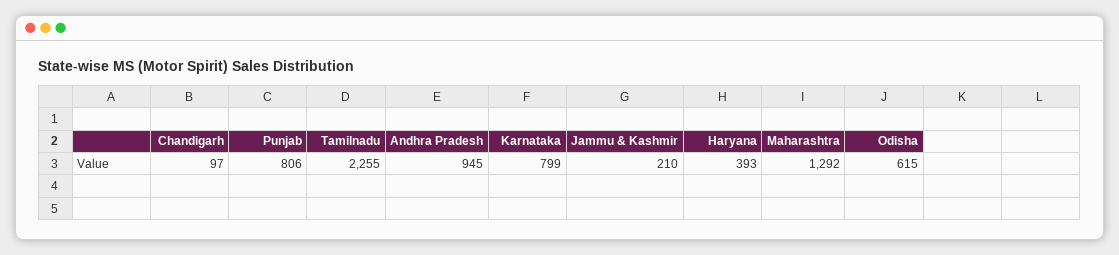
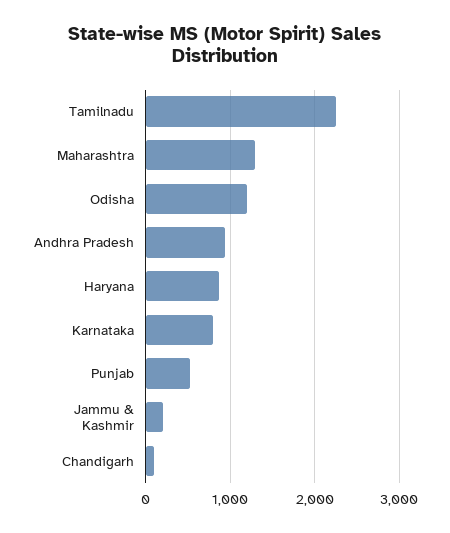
  {
    "Chandigarh": 97,
-   "Punjab": 806,
+   "Punjab": 500,
    "Tamilnadu": 2255,
    "Andhra Pradesh": 945,
    "Karnataka": 799,
    "Jammu & Kashmir": 210,
-   "Haryana": 393,
+   "Haryana": 900,
    "Maharashtra": 1292,
-   "Odisha": 615
+   "Odisha": 1200
  }

